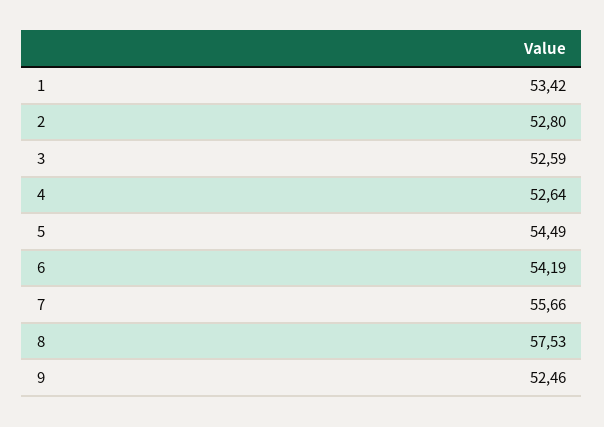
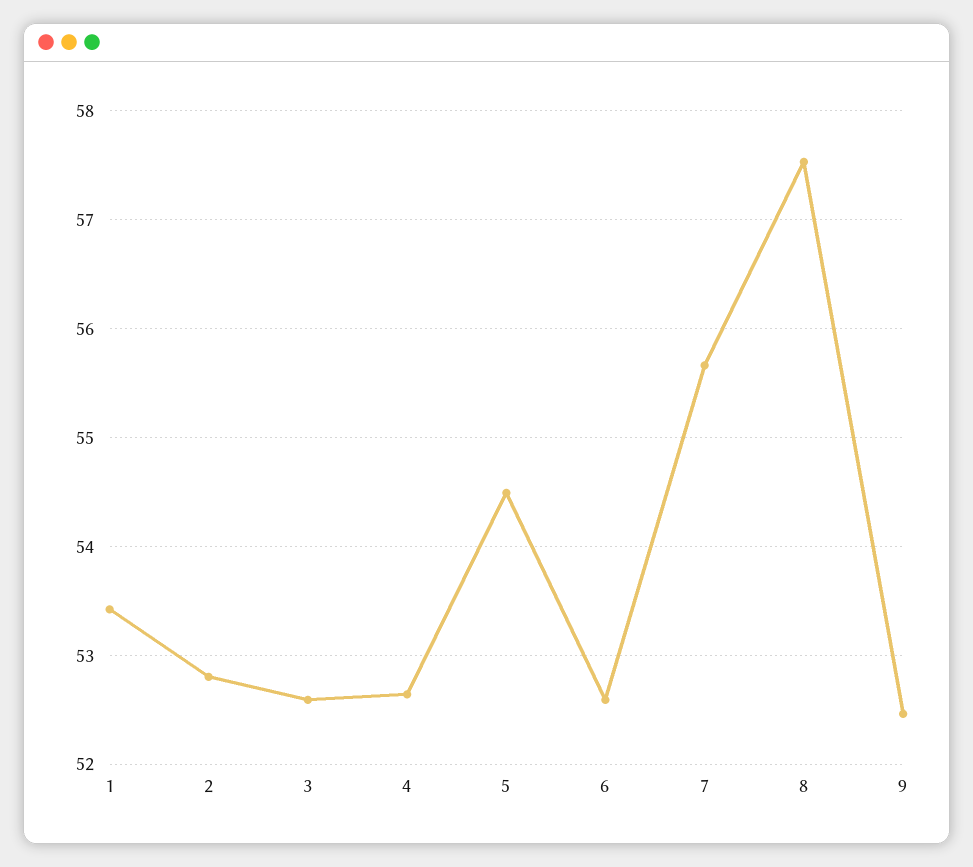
  {
    "1": 53.42,
    "2": 52.8,
    "3": 52.59,
    "4": 52.64,
    "5": 54.49,
-   "6": 54.19,
+   "6": 52.6,
    "7": 55.66,
    "8": 57.53,
    "9": 52.46
  }

